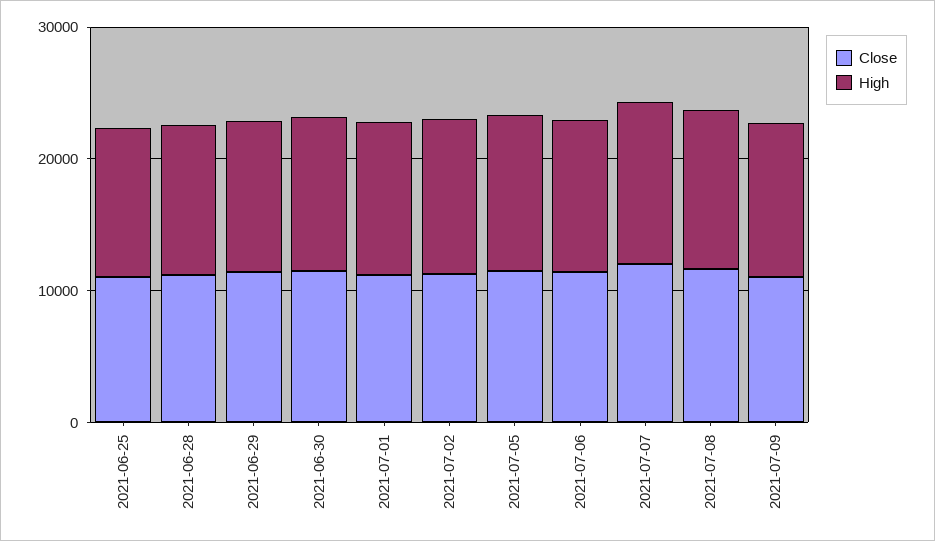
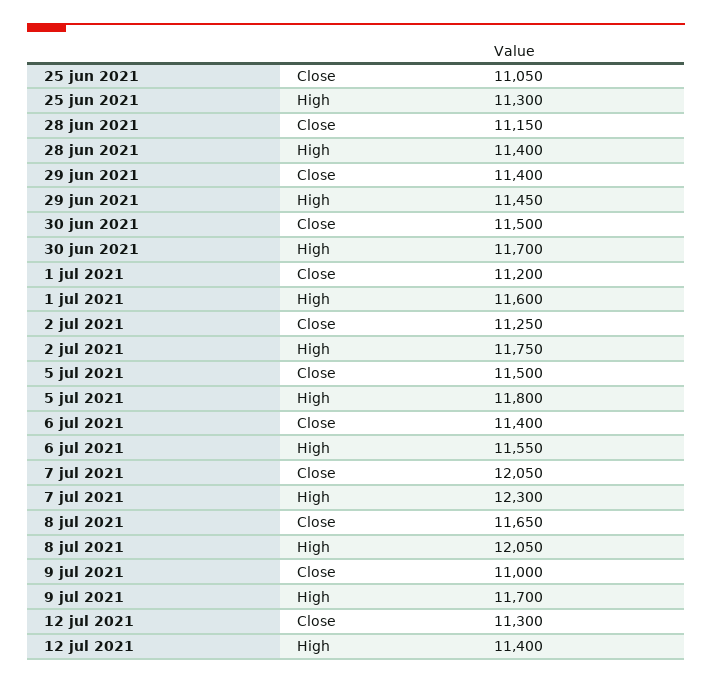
  {
    "Close": {
      "2021-06-25": 11050,
      "2021-06-28": 11150,
      "2021-06-29": 11400,
      "2021-06-30": 11500,
      "2021-07-01": 11200,
      "2021-07-02": 11250,
      "2021-07-05": 11500,
      "2021-07-06": 11400,
      "2021-07-07": 12050,
      "2021-07-08": 11650,
-     "2021-07-09": 11000
+     "2021-07-09": 11000,
+     "12 jul 2021": 11300
    },
    "High": {
      "2021-06-25": 11300,
      "2021-06-28": 11400,
      "2021-06-29": 11450,
      "2021-06-30": 11700,
      "2021-07-01": 11600,
      "2021-07-02": 11750,
      "2021-07-05": 11800,
      "2021-07-06": 11550,
      "2021-07-07": 12300,
      "2021-07-08": 12050,
-     "2021-07-09": 11700
+     "2021-07-09": 11700,
+     "12 jul 2021": 11400
    }
  }

